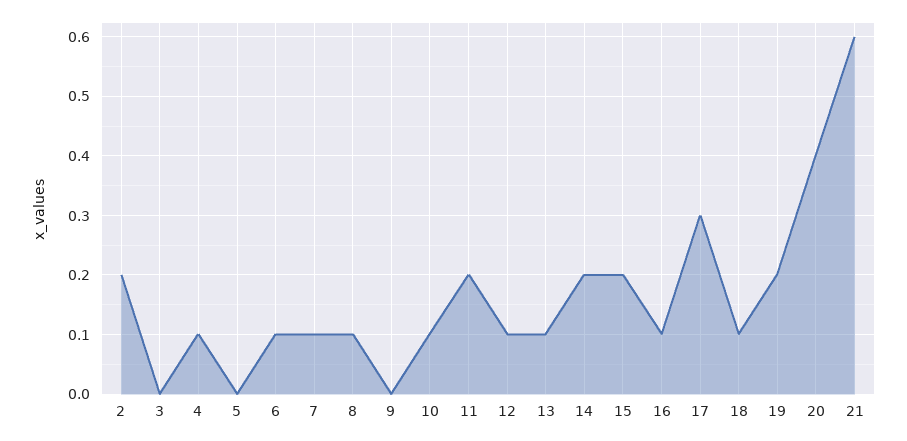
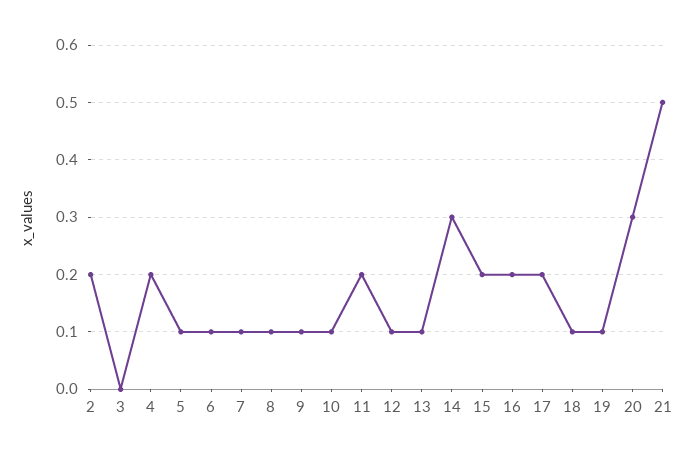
  {
    "2": 0.2,
    "3": 0,
-   "4": 0.1,
+   "4": 0.2,
-   "5": 0,
+   "5": 0.1,
    "6": 0.1,
    "7": 0.1,
    "8": 0.1,
-   "9": 0,
+   "9": 0.1,
    "10": 0.1,
    "11": 0.2,
    "12": 0.1,
    "13": 0.1,
-   "14": 0.2,
+   "14": 0.3,
    "15": 0.2,
-   "16": 0.1,
+   "16": 0.2,
-   "17": 0.3,
+   "17": 0.2,
    "18": 0.1,
-   "19": 0.2,
+   "19": 0.1,
-   "20": 0.4,
+   "20": 0.3,
-   "21": 0.6
+   "21": 0.5
  }

